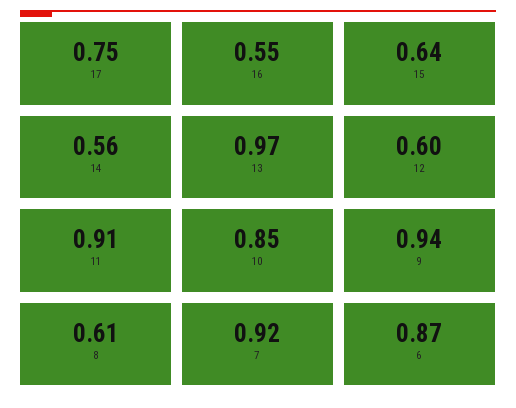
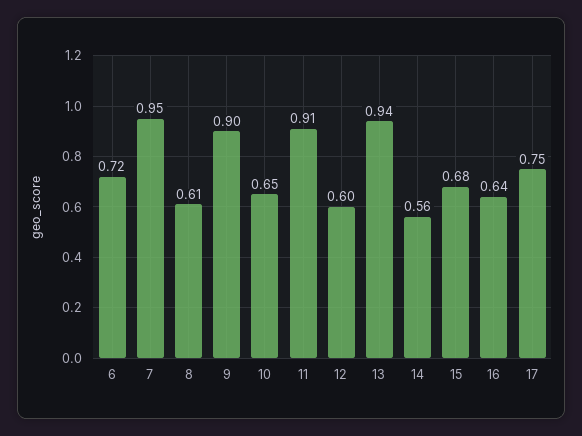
  {
    "17": 0.75,
-   "16": 0.55,
+   "16": 0.64,
-   "15": 0.64,
+   "15": 0.68,
    "14": 0.56,
-   "13": 0.97,
+   "13": 0.94,
    "12": 0.6,
    "11": 0.91,
-   "10": 0.85,
+   "10": 0.65,
-   "9": 0.94,
+   "9": 0.9,
    "8": 0.61,
-   "7": 0.92,
+   "7": 0.95,
-   "6": 0.87
+   "6": 0.72
  }

